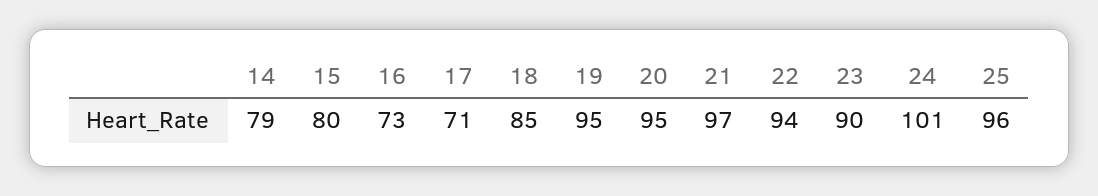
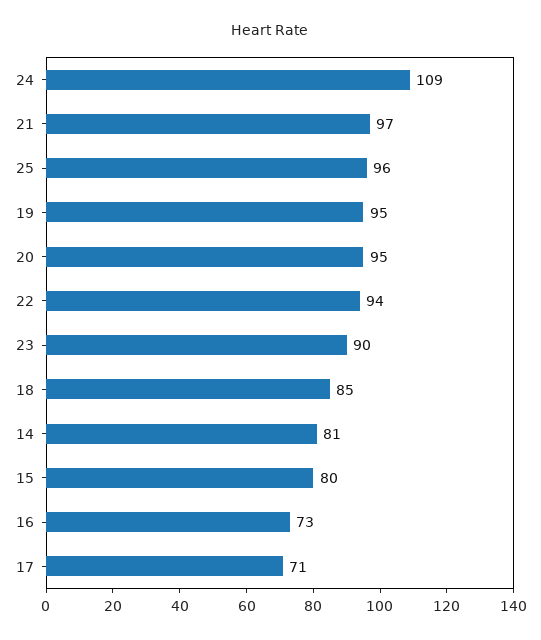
  {
-   "14": 79,
+   "14": 81,
    "15": 80,
    "16": 73,
    "17": 71,
    "18": 85,
    "19": 95,
    "20": 95,
    "21": 97,
    "22": 94,
    "23": 90,
-   "24": 101,
+   "24": 109,
    "25": 96
  }

